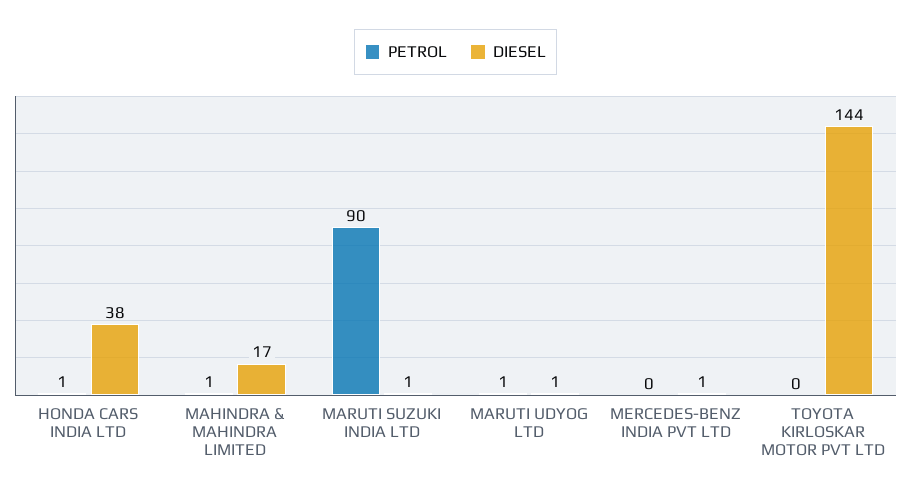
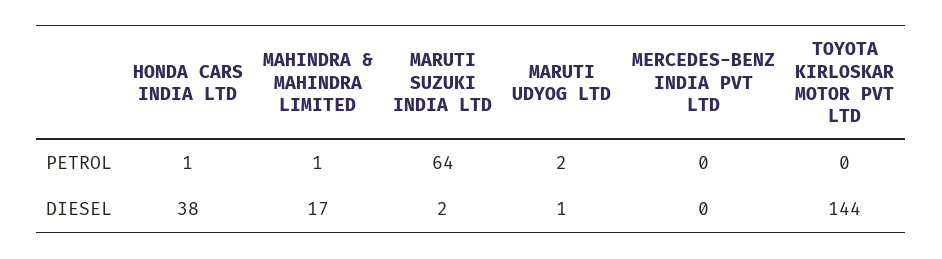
  {
    "PETROL": {
      "HONDA CARS INDIA LTD": 1,
      "MAHINDRA & MAHINDRA LIMITED": 1,
-     "MARUTI SUZUKI INDIA LTD": 90,
+     "MARUTI SUZUKI INDIA LTD": 64,
-     "MARUTI UDYOG LTD": 1,
+     "MARUTI UDYOG LTD": 2,
      "MERCEDES-BENZ INDIA PVT LTD": 0,
      "TOYOTA KIRLOSKAR MOTOR PVT LTD": 0
    },
    "DIESEL": {
      "HONDA CARS INDIA LTD": 38,
      "MAHINDRA & MAHINDRA LIMITED": 17,
-     "MARUTI SUZUKI INDIA LTD": 1,
+     "MARUTI SUZUKI INDIA LTD": 2,
      "MARUTI UDYOG LTD": 1,
-     "MERCEDES-BENZ INDIA PVT LTD": 1,
+     "MERCEDES-BENZ INDIA PVT LTD": 0,
      "TOYOTA KIRLOSKAR MOTOR PVT LTD": 144
    }
  }

